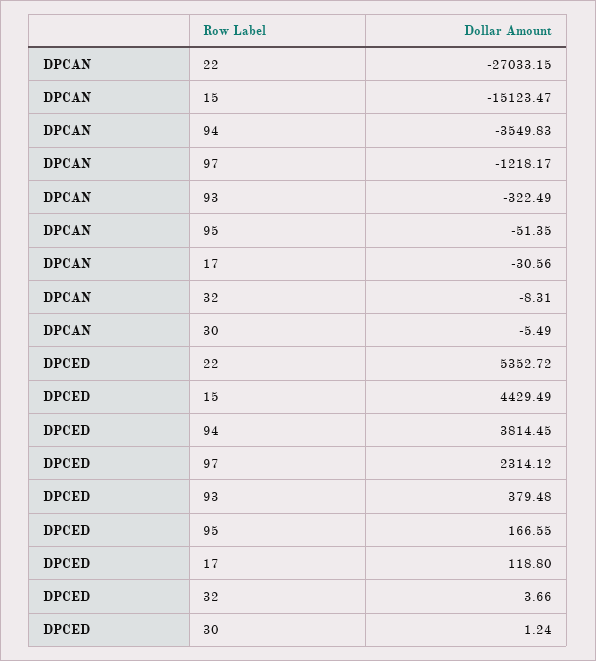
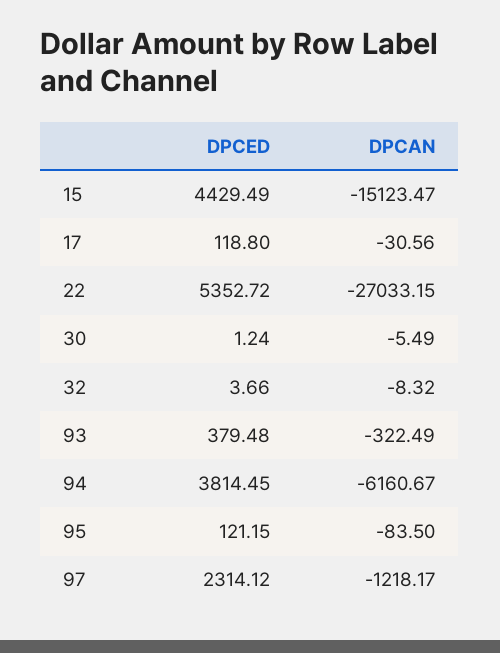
  {
    "DPCAN": {
      "22": -27033.15,
      "15": -15123.47,
-     "94": -3549.83,
+     "94": -6160.67,
      "97": -1218.17,
      "93": -322.49,
-     "95": -51.35,
+     "95": -83.5,
      "17": -30.56,
-     "32": -8.31,
+     "32": -8.32,
      "30": -5.49
    },
    "DPCED": {
      "22": 5352.72,
      "15": 4429.49,
      "94": 3814.45,
      "97": 2314.12,
      "93": 379.48,
-     "95": 166.55,
+     "95": 121.15,
      "17": 118.8,
      "32": 3.66,
      "30": 1.24
    }
  }

